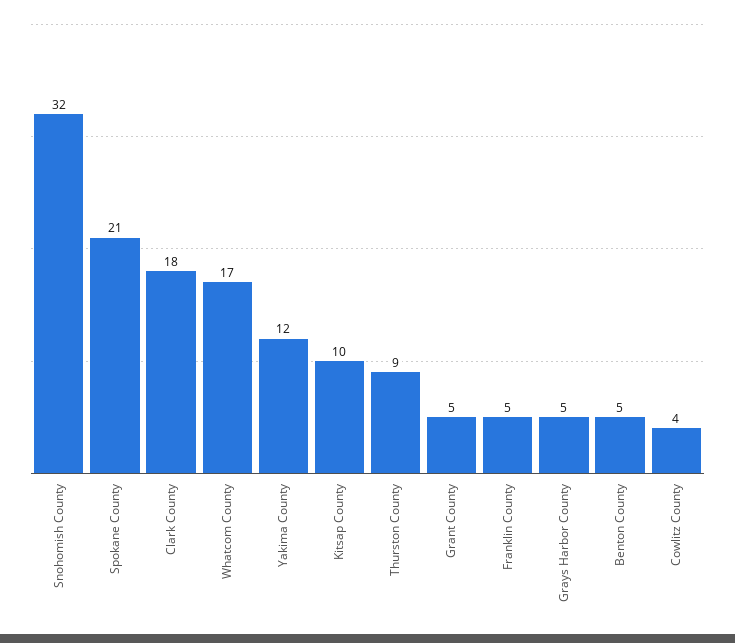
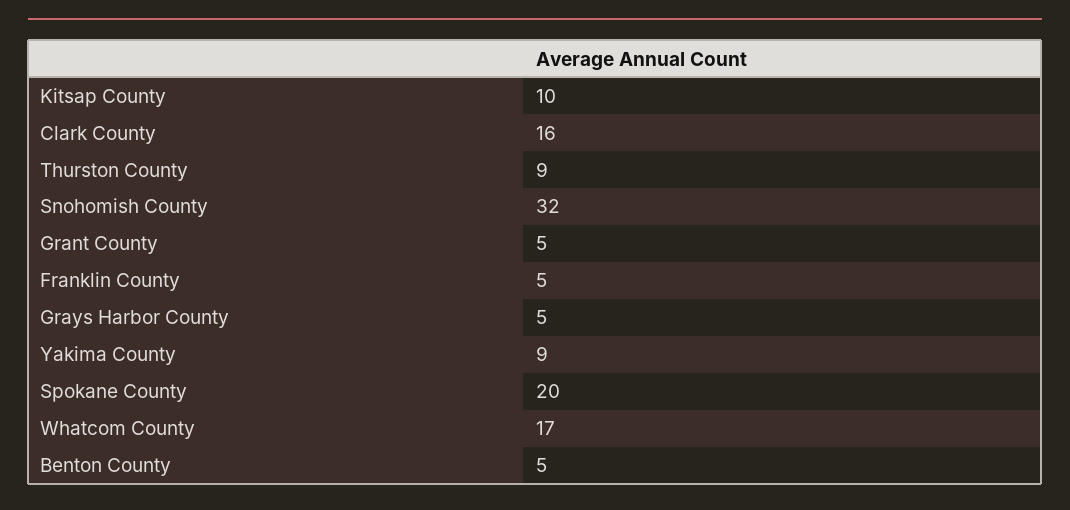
  {
    "Snohomish County": 32,
-   "Spokane County": 21,
+   "Spokane County": 20,
-   "Clark County": 18,
+   "Clark County": 16,
    "Whatcom County": 17,
-   "Yakima County": 12,
+   "Yakima County": 9,
    "Kitsap County": 10,
    "Thurston County": 9,
    "Grant County": 5,
    "Franklin County": 5,
    "Grays Harbor County": 5,
-   "Benton County": 5,
+   "Benton County": 5
-   "Cowlitz County": 4
  }

